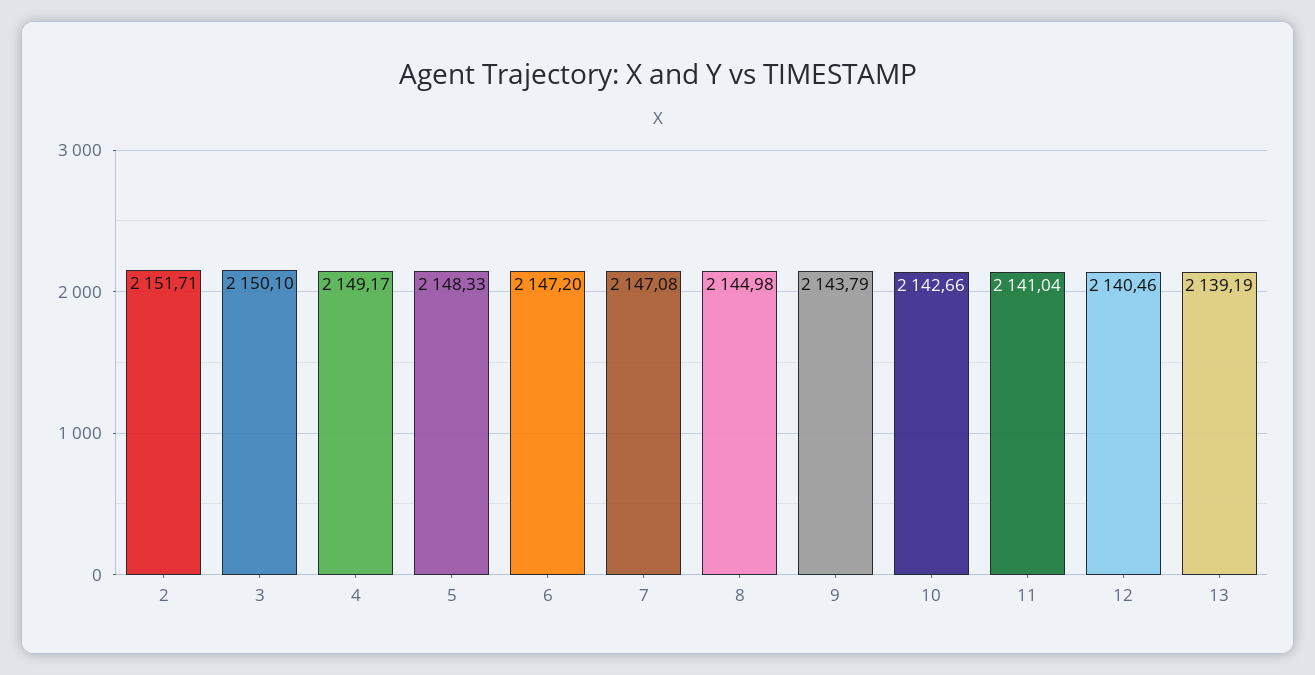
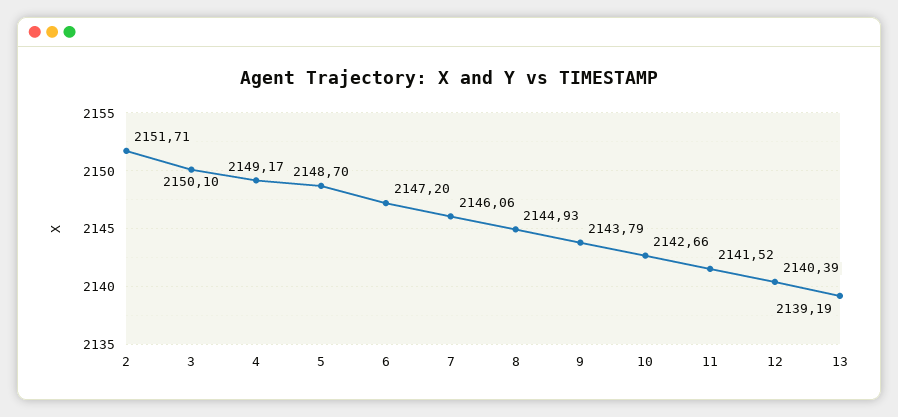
  {
    "2": 2151.71,
    "3": 2150.1,
    "4": 2149.17,
-   "5": 2148.33,
+   "5": 2148.7,
    "6": 2147.2,
-   "7": 2147.08,
+   "7": 2146.06,
-   "8": 2144.98,
+   "8": 2144.93,
    "9": 2143.79,
    "10": 2142.66,
-   "11": 2141.04,
+   "11": 2141.52,
-   "12": 2140.46,
+   "12": 2140.39,
    "13": 2139.19
  }

